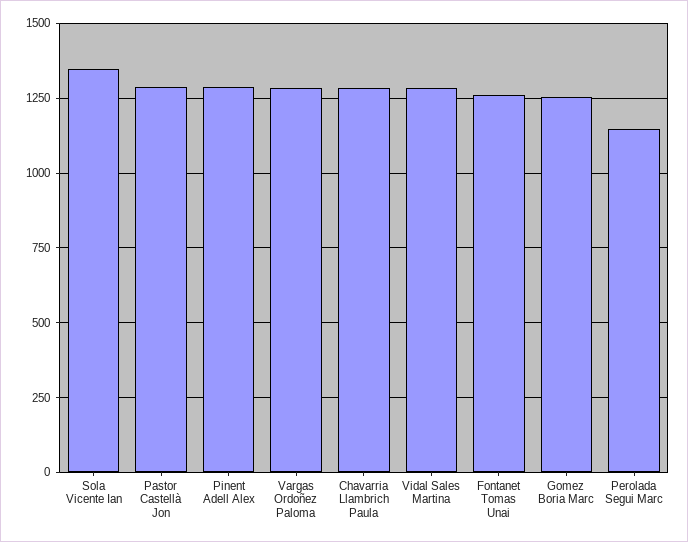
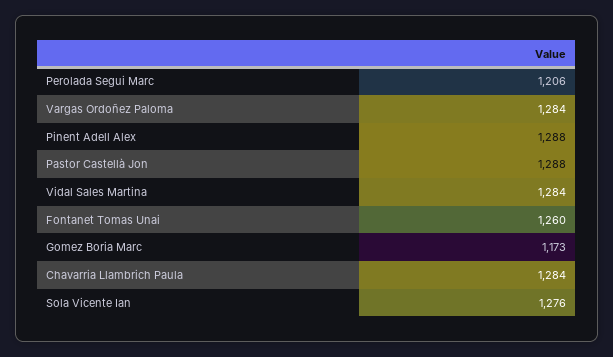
  {
-   "Sola Vicente Ian": 1350,
+   "Sola Vicente Ian": 1276,
    "Pastor Castellà Jon": 1288,
    "Pinent Adell Alex": 1288,
    "Vargas Ordoñez Paloma": 1284,
    "Chavarria Llambrich Paula": 1284,
    "Vidal Sales Martina": 1284,
    "Fontanet Tomas Unai": 1260,
-   "Gomez Boria Marc": 1250,
+   "Gomez Boria Marc": 1173,
-   "Perolada Segui Marc": 1150
+   "Perolada Segui Marc": 1206
  }

